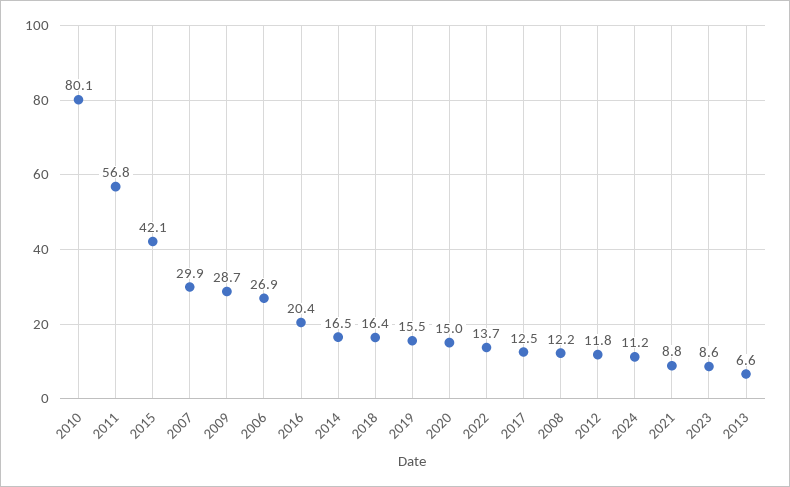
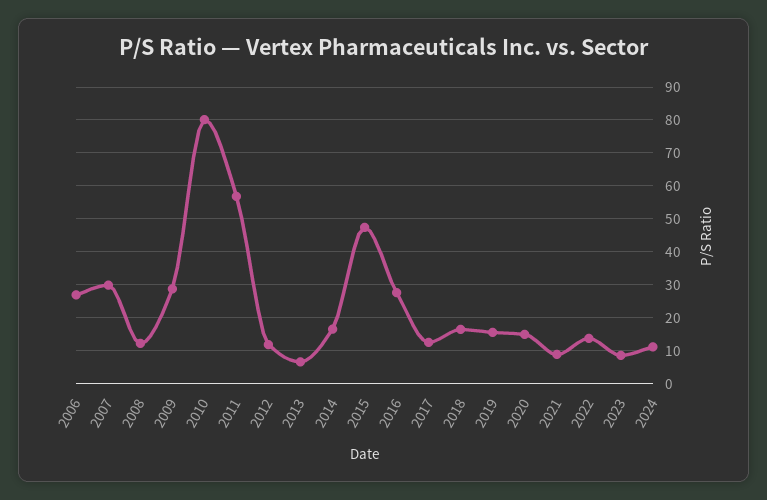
  {
    "2010": 80.1,
    "2011": 56.8,
-   "2015": 42.1,
+   "2015": 48,
    "2007": 29.9,
    "2009": 28.7,
    "2006": 26.9,
-   "2016": 20.4,
+   "2016": 28,
    "2014": 16.5,
    "2018": 16.4,
    "2019": 15.5,
    "2020": 15,
    "2022": 13.7,
    "2017": 12.5,
    "2008": 12.2,
    "2012": 11.8,
    "2024": 11.2,
    "2021": 8.8,
    "2023": 8.6,
    "2013": 6.6
  }

